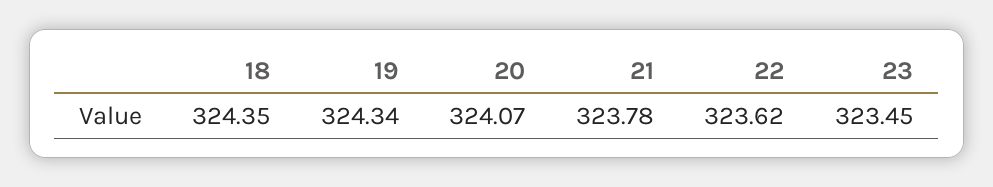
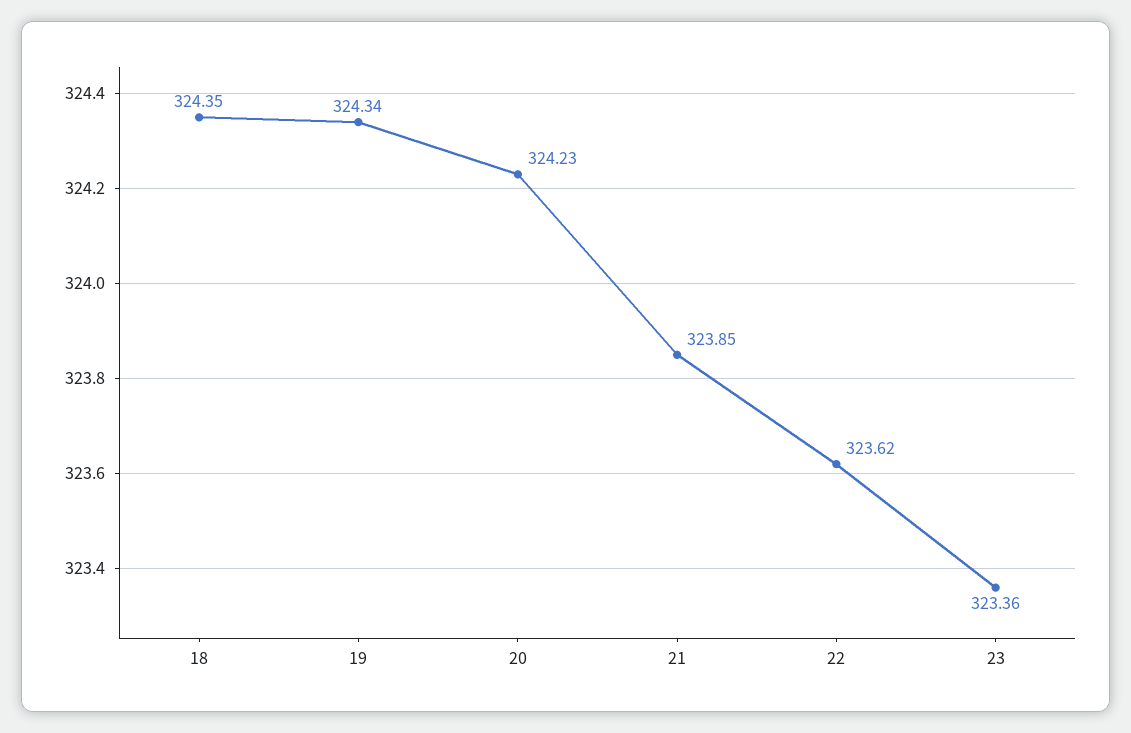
  {
    "18": 324.35,
    "19": 324.34,
-   "20": 324.07,
+   "20": 324.23,
-   "21": 323.78,
+   "21": 323.85,
    "22": 323.62,
-   "23": 323.45
+   "23": 323.36
  }

